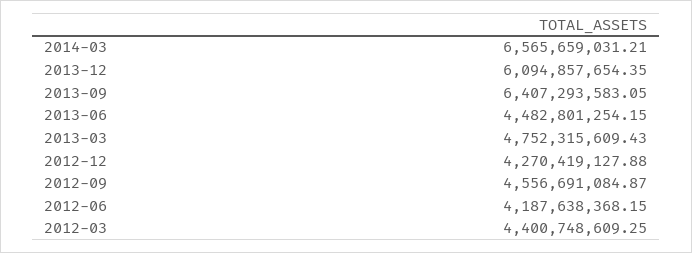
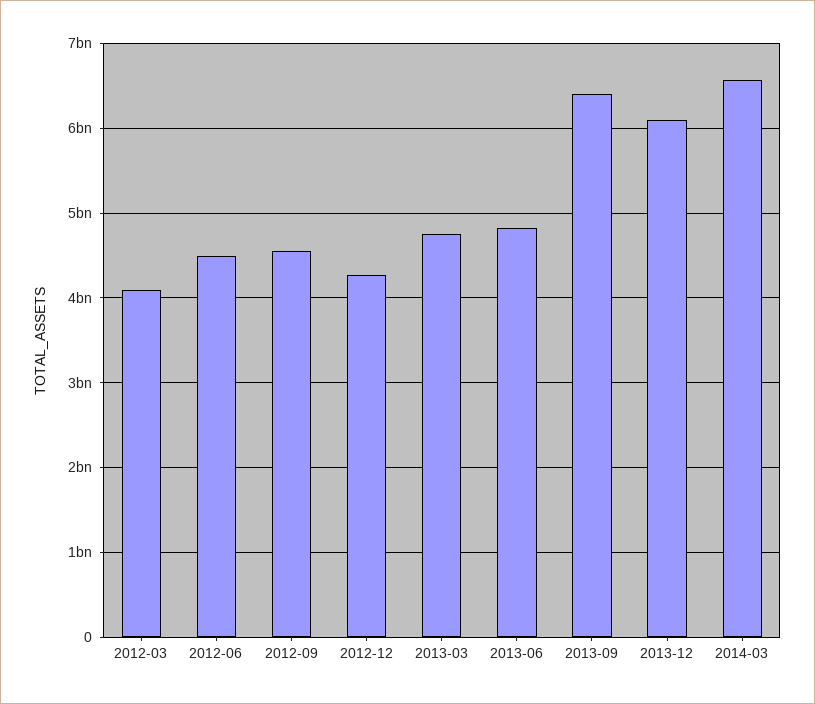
  {
    "2014-03": 6565659031.21,
    "2013-12": 6094857654.35,
    "2013-09": 6407293583.05,
-   "2013-06": 4482801254.15,
+   "2013-06": 4800000000,
    "2013-03": 4752315609.43,
    "2012-12": 4270419127.88,
    "2012-09": 4556691084.87,
-   "2012-06": 4187638368.15,
+   "2012-06": 4500000000,
-   "2012-03": 4400748609.25
+   "2012-03": 4100000000
  }

